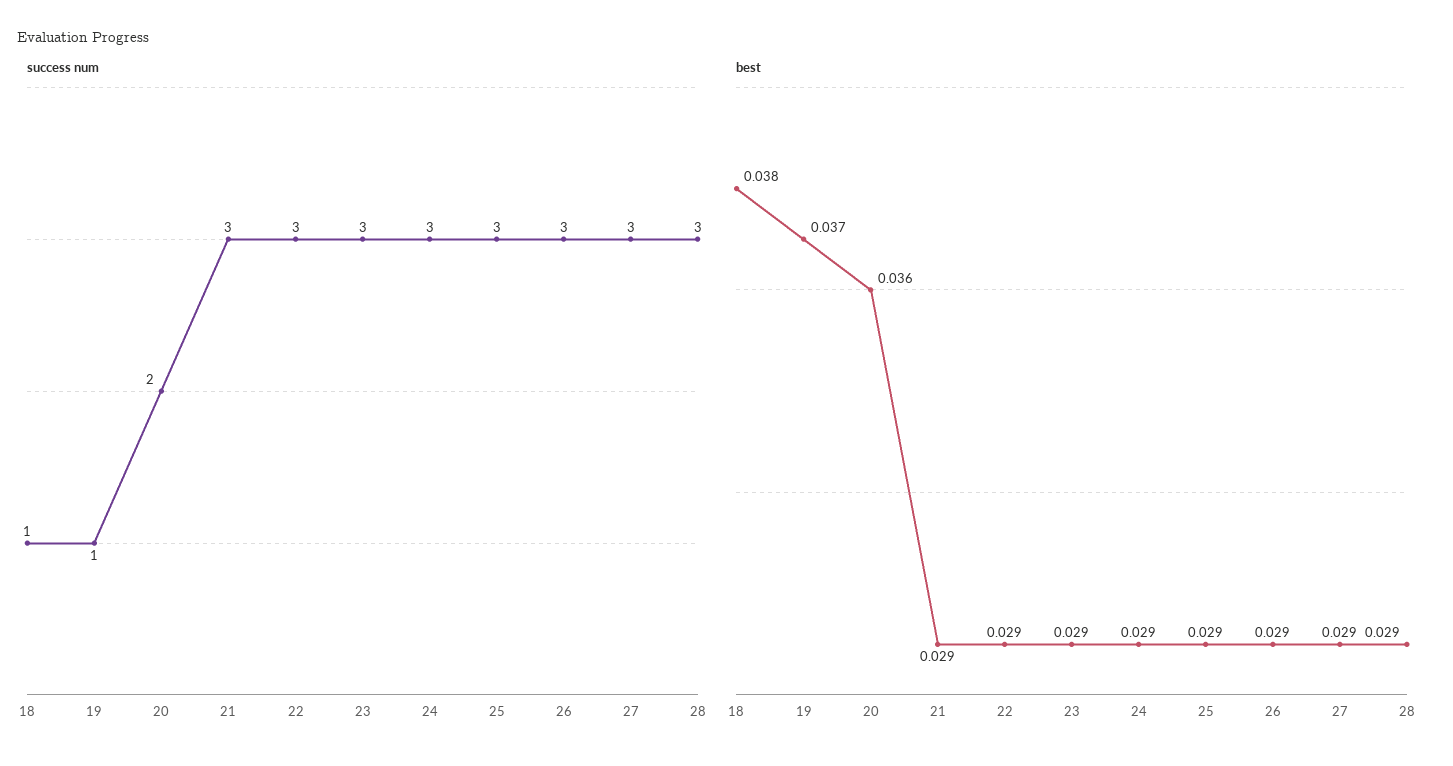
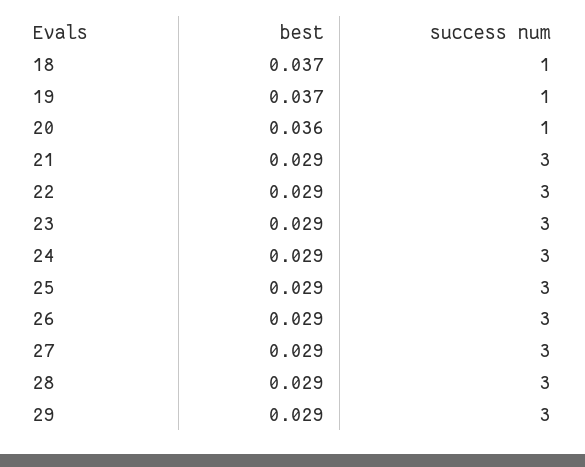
  {
    "success num": {
      "18": 1,
      "19": 1,
-     "20": 2,
+     "20": 1,
      "21": 3,
      "22": 3,
      "23": 3,
      "24": 3,
      "25": 3,
      "26": 3,
      "27": 3,
-     "28": 3
+     "28": 3,
+     "29": 3
    },
    "best": {
-     "18": 0.038,
+     "18": 0.037,
      "19": 0.037,
      "20": 0.036,
      "21": 0.029,
      "22": 0.029,
      "23": 0.029,
      "24": 0.029,
      "25": 0.029,
      "26": 0.029,
      "27": 0.029,
-     "28": 0.029
+     "28": 0.029,
+     "29": 0.029
    }
  }

